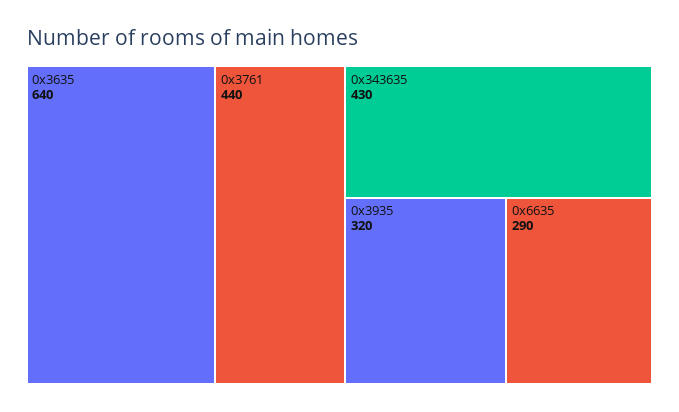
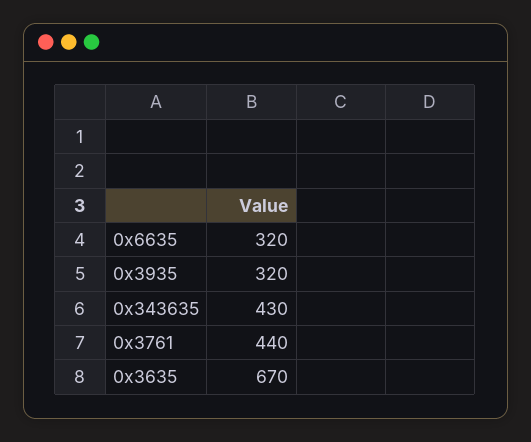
  {
-   "0x3635": 640,
+   "0x3635": 670,
    "0x3761": 440,
    "0x343635": 430,
    "0x3935": 320,
-   "0x6635": 290
+   "0x6635": 320
  }

